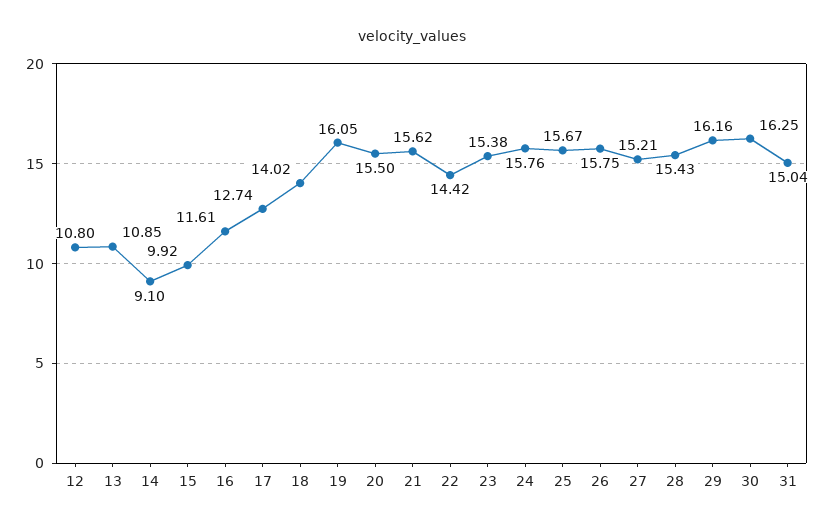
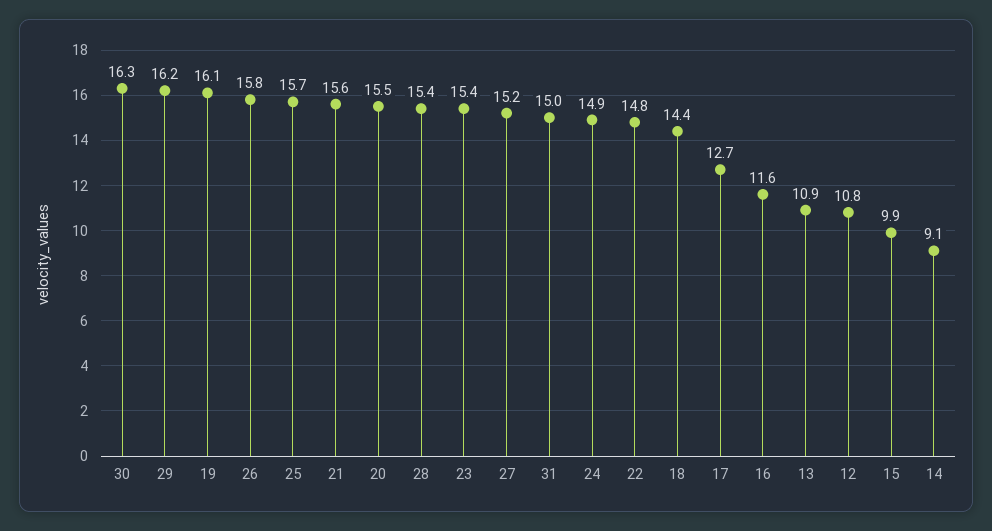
  {
    "12": 10.8,
    "13": 10.85,
    "14": 9.1,
    "15": 9.92,
    "16": 11.61,
    "17": 12.74,
-   "18": 14.02,
+   "18": 14.4,
    "19": 16.05,
    "20": 15.5,
    "21": 15.62,
-   "22": 14.42,
+   "22": 14.8,
    "23": 15.38,
-   "24": 15.76,
+   "24": 14.9,
    "25": 15.67,
    "26": 15.75,
    "27": 15.21,
    "28": 15.43,
    "29": 16.16,
    "30": 16.25,
    "31": 15.04
  }

